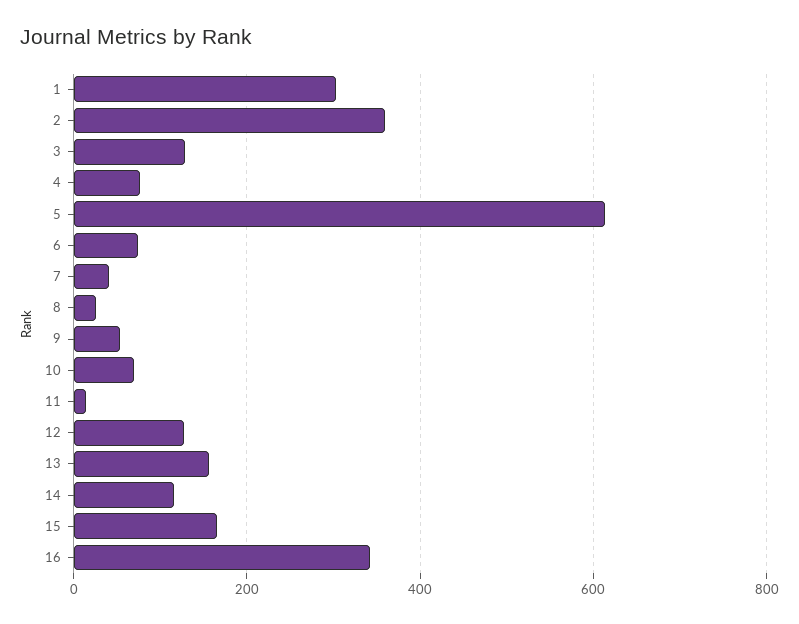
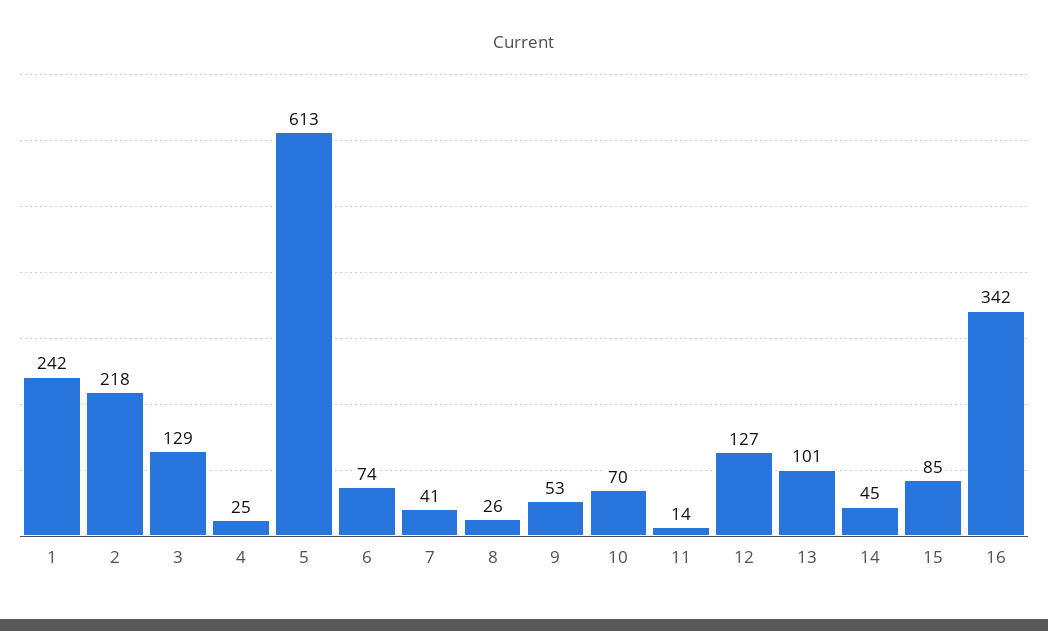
  {
-   "1": 300,
+   "1": 242,
-   "2": 360,
+   "2": 218,
    "3": 129,
-   "4": 80,
+   "4": 25,
    "5": 613,
    "6": 74,
    "7": 41,
    "8": 26,
    "9": 53,
    "10": 70,
    "11": 14,
    "12": 127,
-   "13": 160,
+   "13": 101,
-   "14": 120,
+   "14": 45,
-   "15": 160,
+   "15": 85,
    "16": 342
  }

